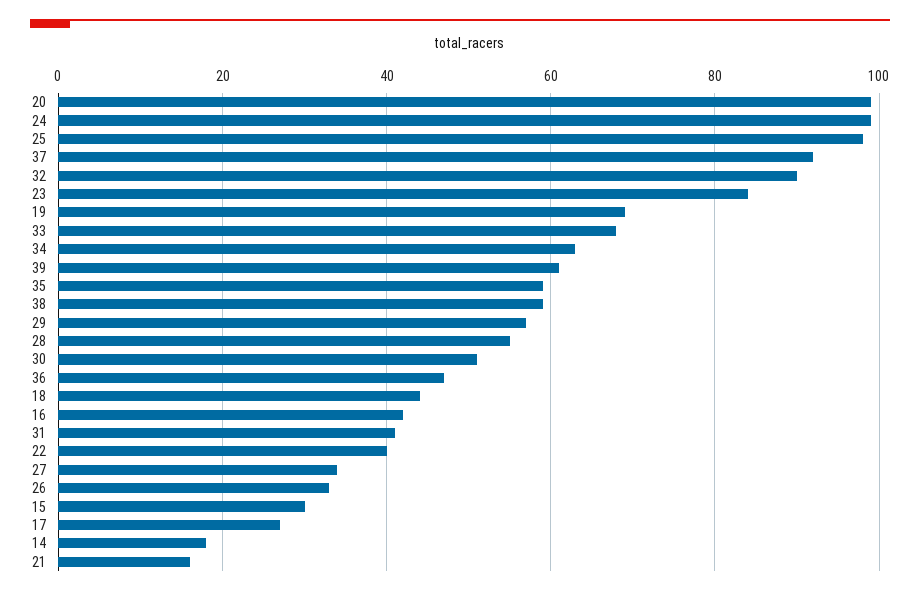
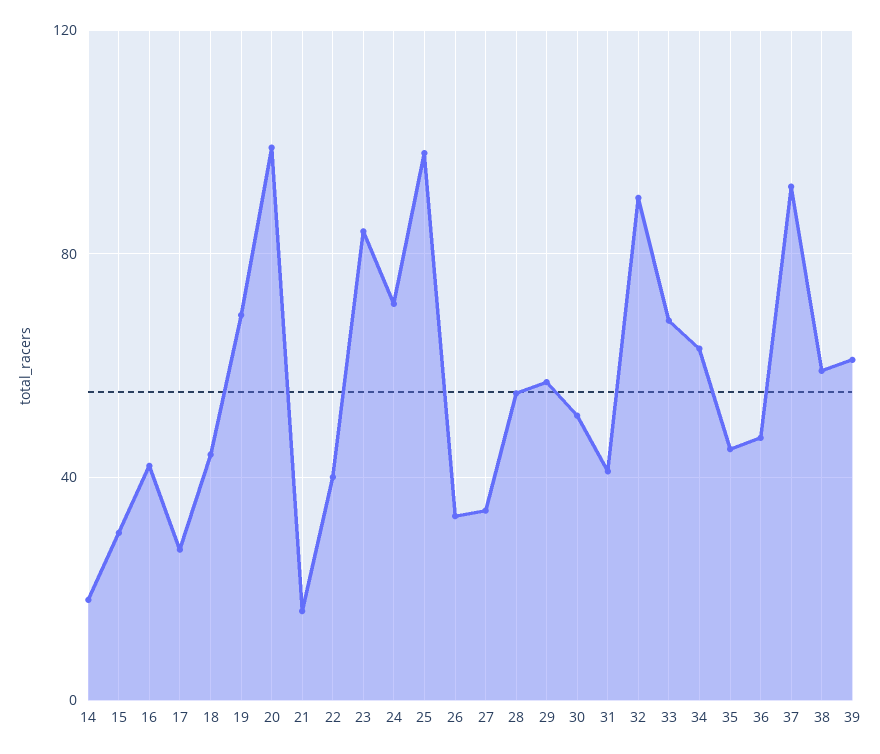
  {
    "20": 100,
-   "24": 100,
+   "24": 70,
    "25": 100,
    "37": 90,
    "32": 90,
    "23": 85,
    "19": 70,
    "33": 70,
    "34": 65,
    "39": 60,
-   "35": 60,
+   "35": 45,
    "38": 60,
    "29": 55,
    "28": 55,
    "30": 50,
    "36": 45,
    "18": 45,
    "16": 40,
    "31": 40,
    "22": 40,
    "27": 35,
    "26": 35,
    "15": 30,
    "17": 25,
    "14": 20,
    "21": 15
  }

